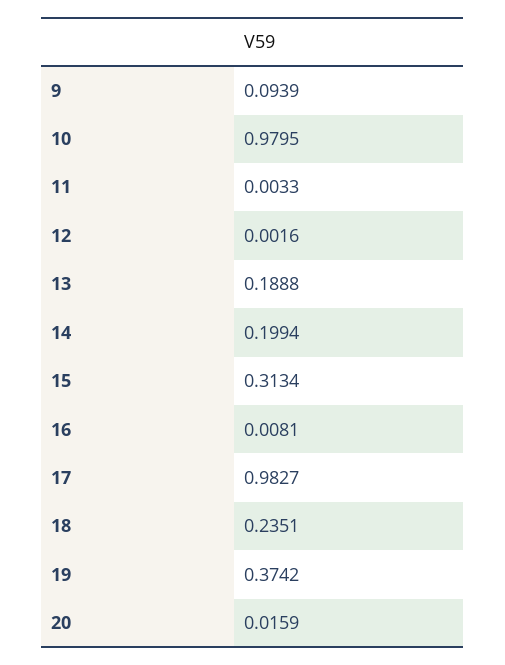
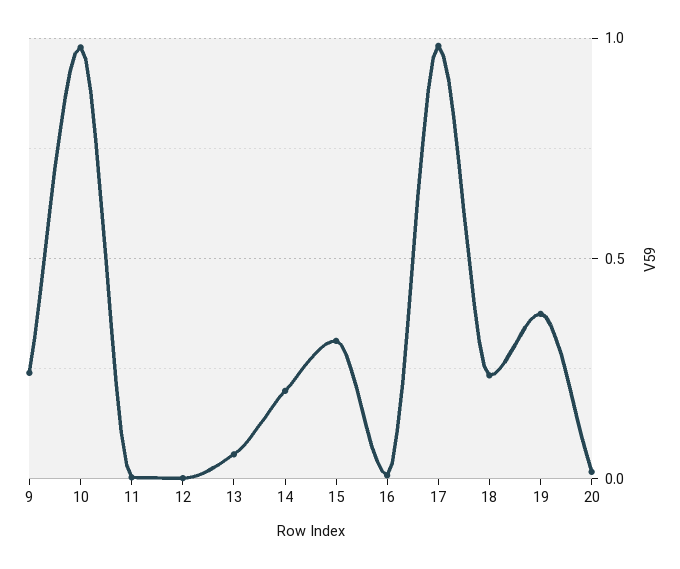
  {
-   "9": 0.0939,
+   "9": 0.25,
    "10": 0.9795,
    "11": 0.0033,
    "12": 0.0016,
-   "13": 0.1888,
+   "13": 0.05,
    "14": 0.1994,
    "15": 0.3134,
    "16": 0.0081,
    "17": 0.9827,
    "18": 0.2351,
    "19": 0.3742,
    "20": 0.0159
  }

